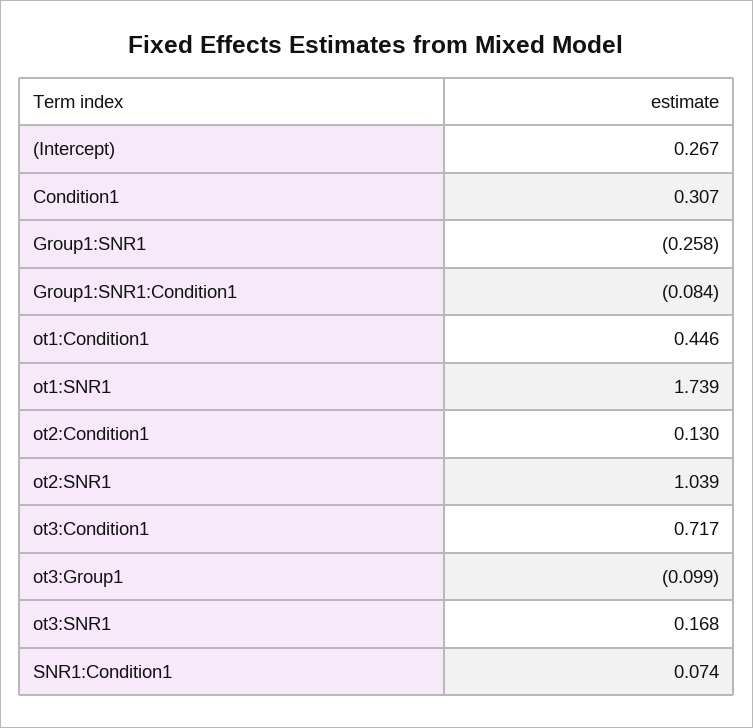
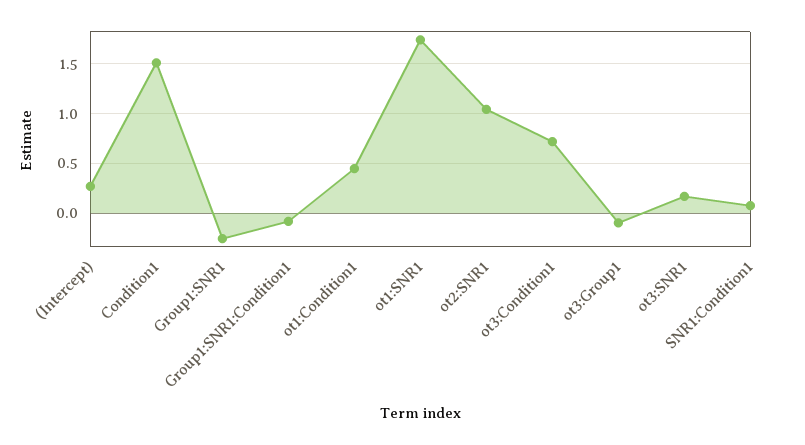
  {
    "(Intercept)": 0.267,
-   "Condition1": 0.307,
+   "Condition1": 1.5,
    "Group1:SNR1": -0.258,
    "Group1:SNR1:Condition1": -0.084,
    "ot1:Condition1": 0.446,
    "ot1:SNR1": 1.739,
-   "ot2:Condition1": 0.13,
    "ot2:SNR1": 1.039,
    "ot3:Condition1": 0.717,
    "ot3:Group1": -0.099,
    "ot3:SNR1": 0.168,
    "SNR1:Condition1": 0.074
  }

